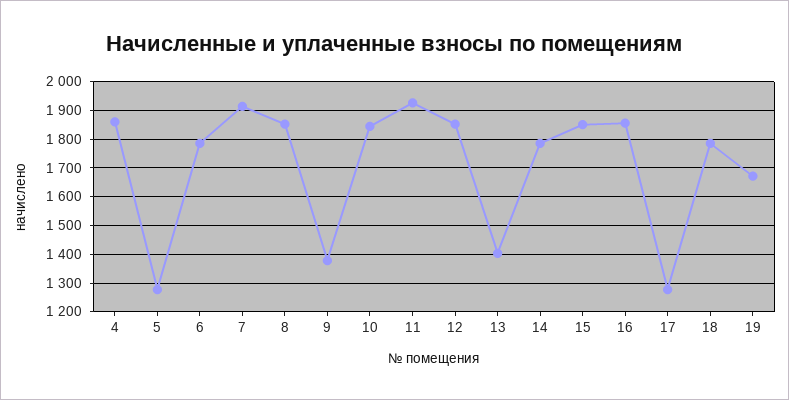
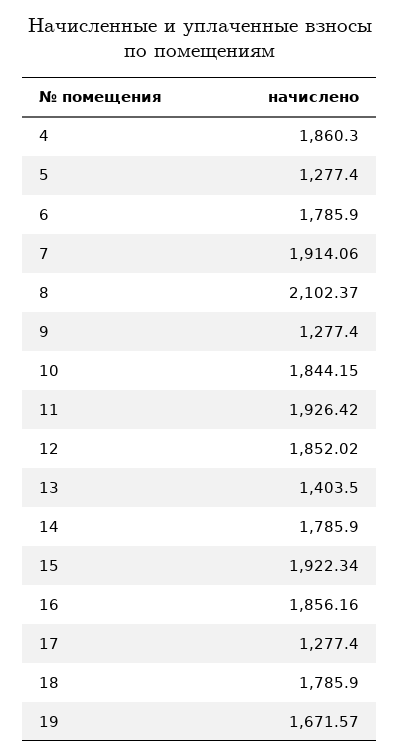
  {
    "4": 1860.3,
    "5": 1277.4,
    "6": 1785.9,
    "7": 1914.06,
-   "8": 1850,
+   "8": 2102.37,
-   "9": 1375,
+   "9": 1277.4,
    "10": 1844.15,
    "11": 1926.42,
    "12": 1852.02,
    "13": 1403.5,
    "14": 1785.9,
-   "15": 1850,
+   "15": 1922.34,
    "16": 1856.16,
    "17": 1277.4,
    "18": 1785.9,
    "19": 1671.57
  }

